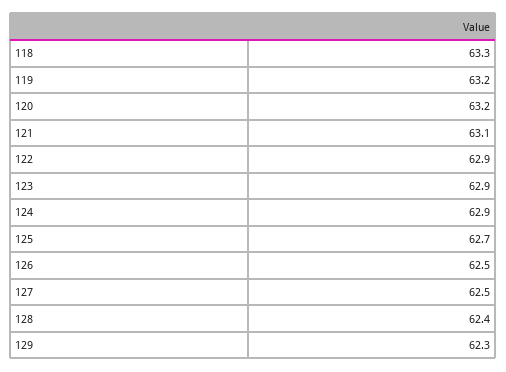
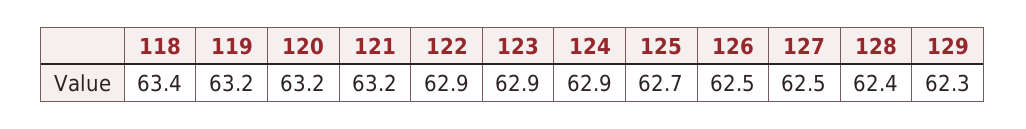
  {
-   "118": 63.3,
+   "118": 63.4,
    "119": 63.2,
    "120": 63.2,
-   "121": 63.1,
+   "121": 63.2,
    "122": 62.9,
    "123": 62.9,
    "124": 62.9,
    "125": 62.7,
    "126": 62.5,
    "127": 62.5,
    "128": 62.4,
    "129": 62.3
  }

